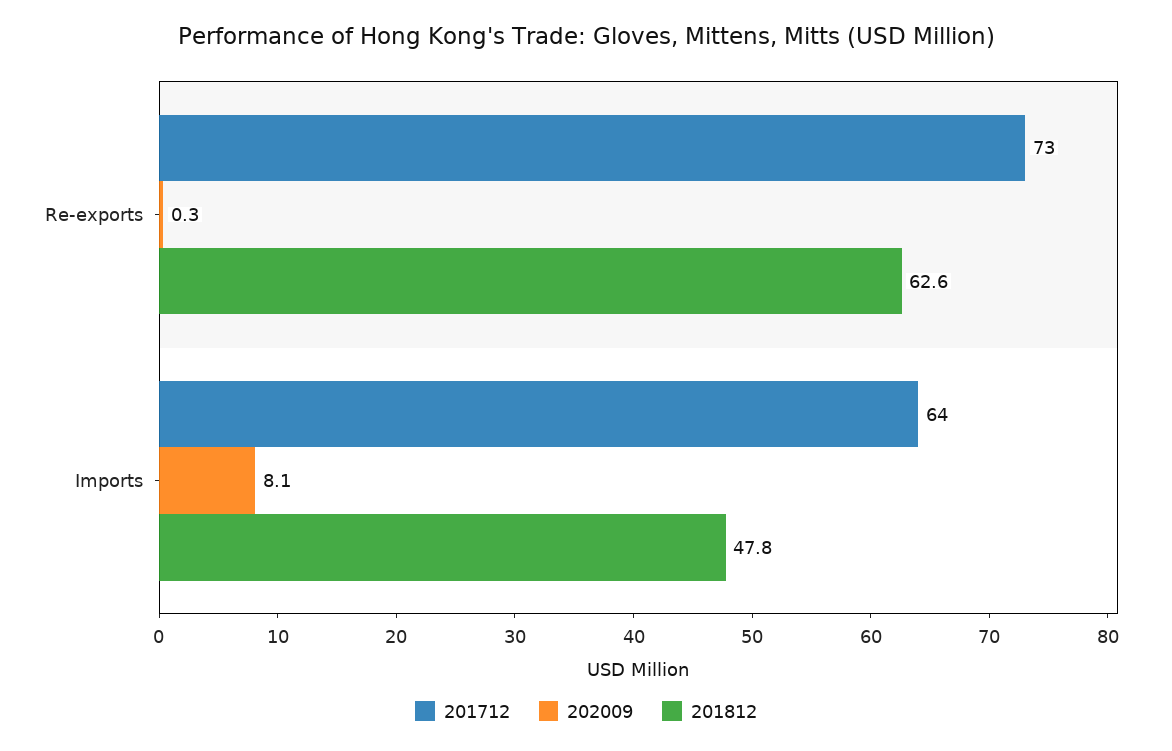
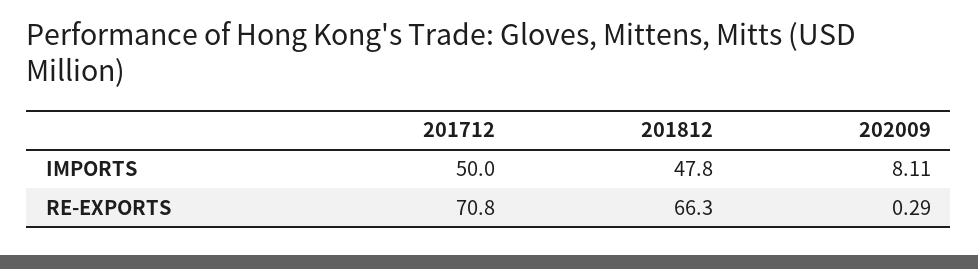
  {
    "201712": {
-     "Re-exports": 73,
+     "Re-exports": 70.8,
-     "Imports": 64
+     "Imports": 50
    },
    "202009": {
      "Re-exports": 0.29,
      "Imports": 8.11
    },
    "201812": {
-     "Re-exports": 62.6,
+     "Re-exports": 66.3,
      "Imports": 47.8
    }
  }

